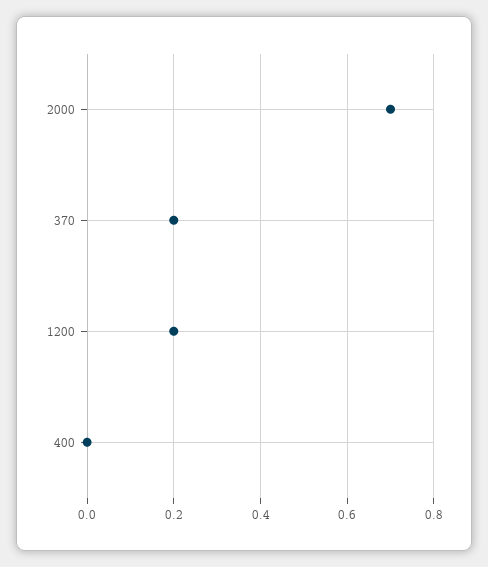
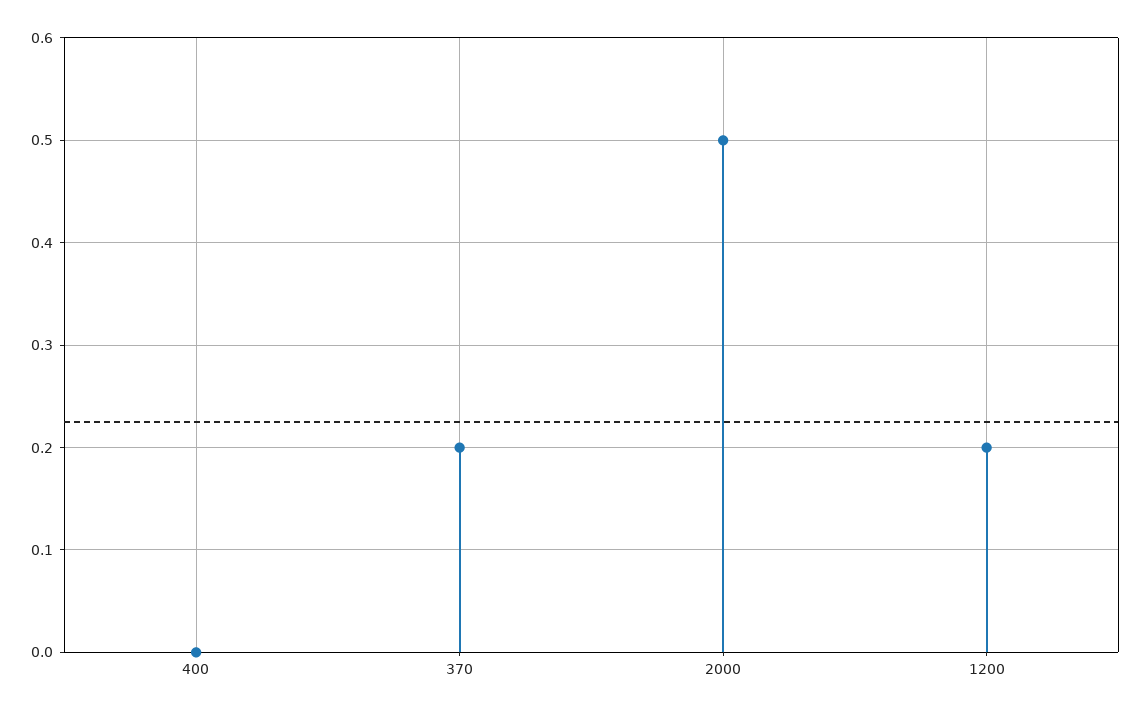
  {
-   "2000": 0.7,
+   "2000": 0.5,
    "370": 0.2,
    "1200": 0.2,
    "400": 0
  }

